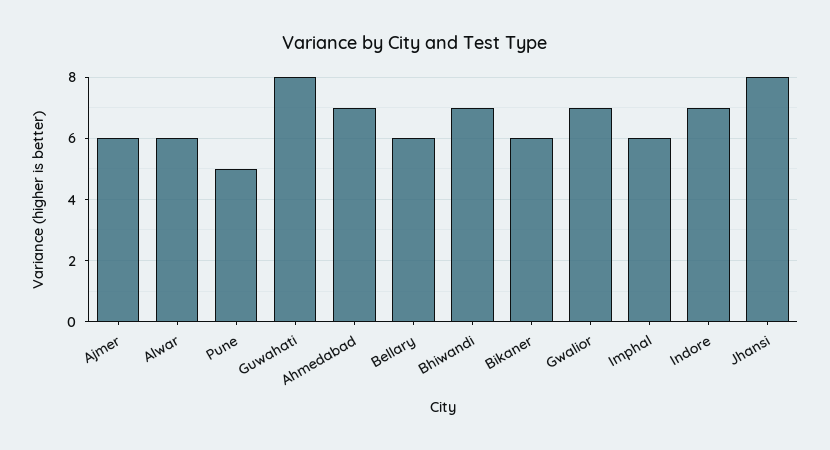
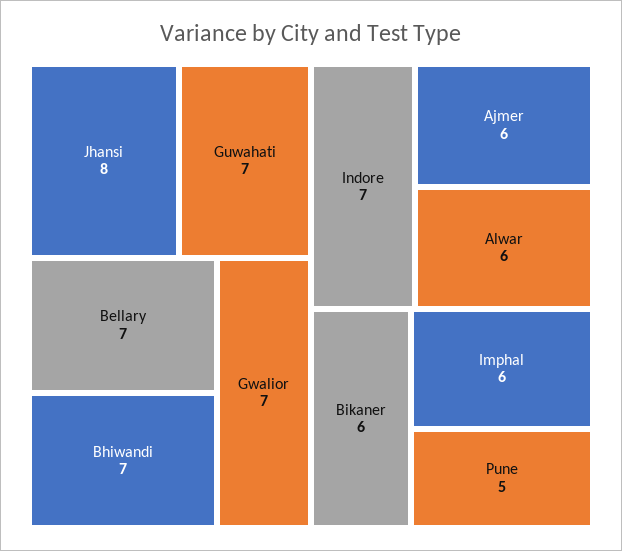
  {
    "Ajmer": 6,
    "Alwar": 6,
    "Pune": 5,
-   "Guwahati": 8,
+   "Guwahati": 7,
-   "Ahmedabad": 7,
-   "Bellary": 6,
+   "Bellary": 7,
    "Bhiwandi": 7,
    "Bikaner": 6,
    "Gwalior": 7,
    "Imphal": 6,
    "Indore": 7,
    "Jhansi": 8
  }

